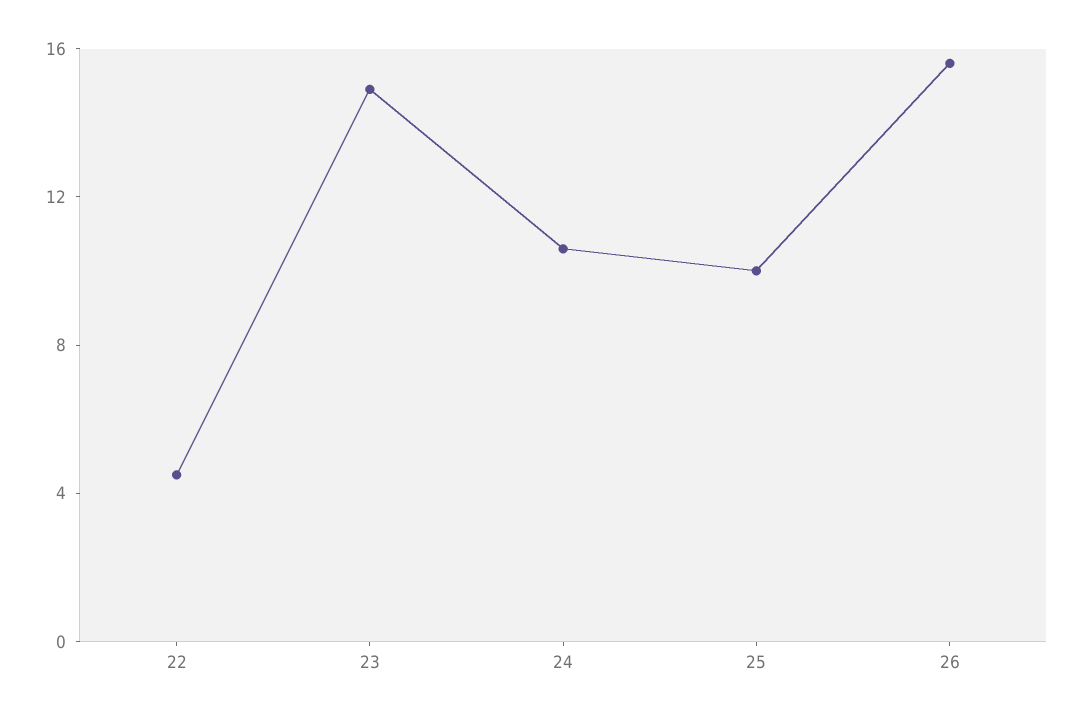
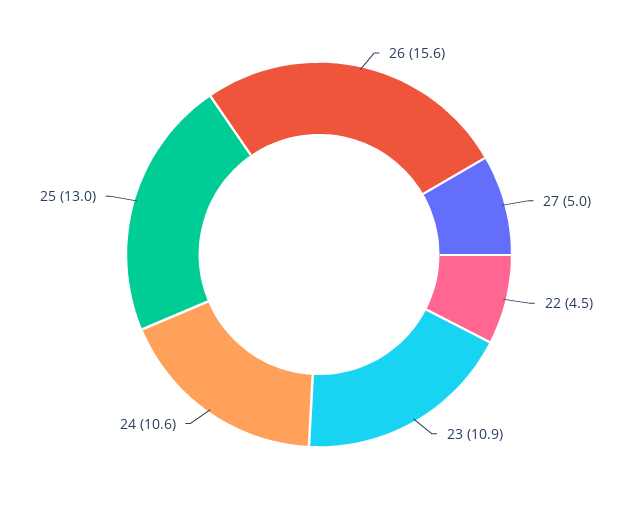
  {
    "22": 4.5,
-   "23": 15,
+   "23": 10.9,
    "24": 10.6,
-   "25": 10,
+   "25": 13,
-   "26": 15.6
+   "26": 15.6,
+   "27": 5
  }

